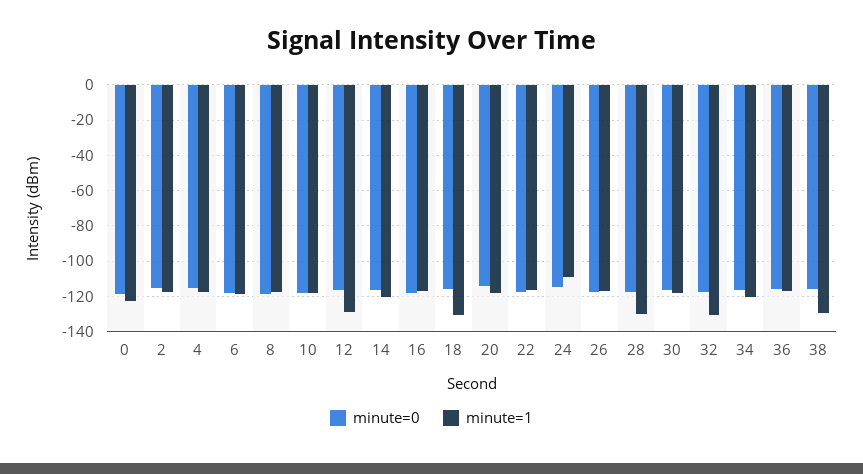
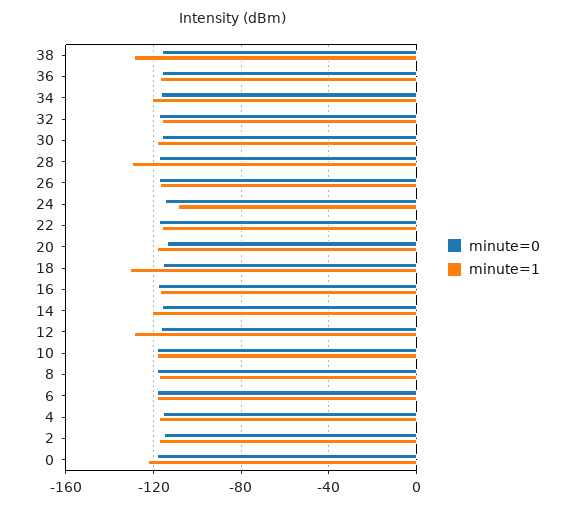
  {
    "minute=0": {
      "0": -120,
      "2": -115,
      "4": -115,
      "6": -120,
      "8": -120,
      "10": -120,
      "12": -115,
      "14": -115,
      "16": -120,
      "18": -115,
      "20": -115,
      "22": -115,
      "24": -115,
      "26": -115,
      "28": -120,
      "30": -115,
      "32": -115,
      "34": -115,
      "36": -115,
      "38": -115
    },
    "minute=1": {
      "0": -125,
      "2": -120,
      "4": -120,
      "6": -120,
      "8": -120,
      "10": -120,
      "12": -130,
      "14": -120,
      "16": -115,
      "18": -130,
      "20": -120,
      "22": -115,
      "24": -110,
      "26": -115,
      "28": -130,
      "30": -120,
-     "32": -130,
+     "32": -115,
      "34": -120,
      "36": -115,
      "38": -130
    }
  }

